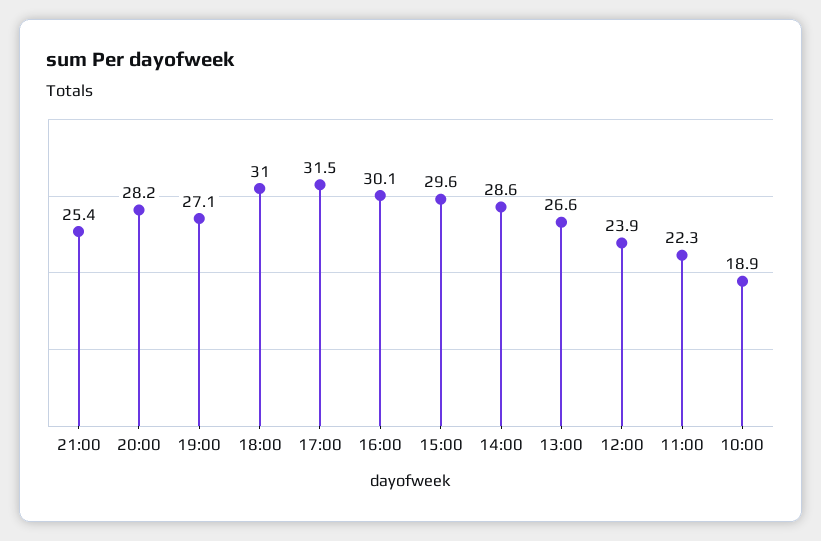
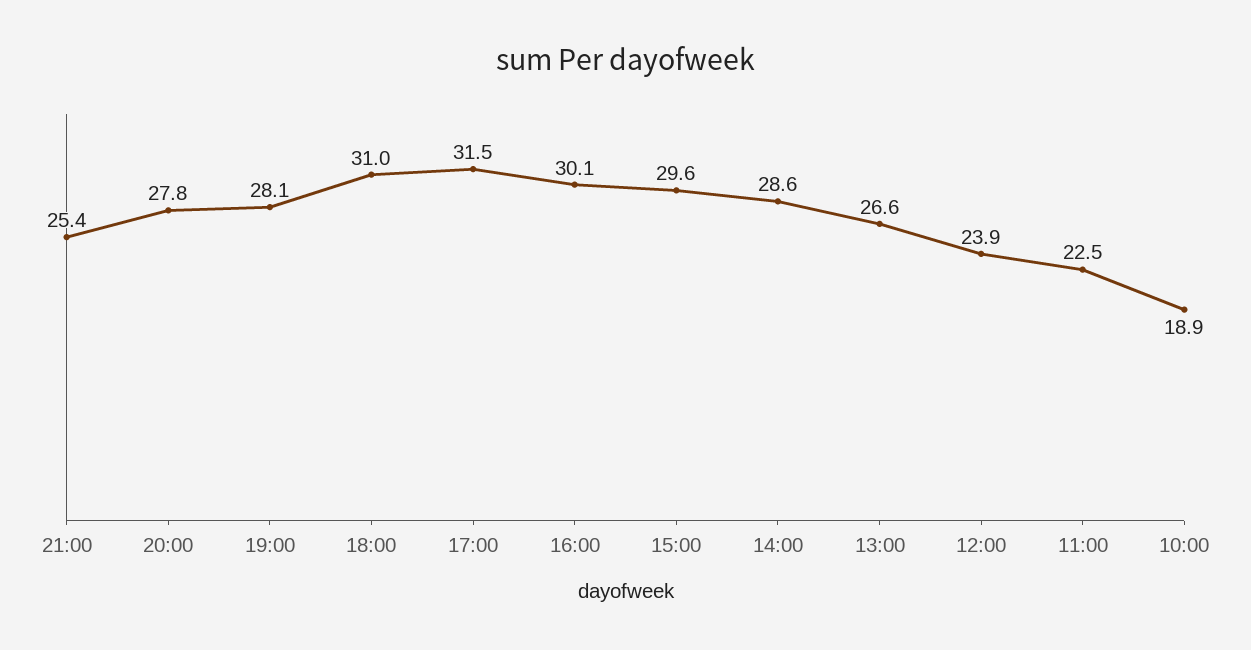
  {
    "21:00": 25.4,
-   "20:00": 28.2,
+   "20:00": 27.8,
-   "19:00": 27.1,
+   "19:00": 28.1,
    "18:00": 31,
    "17:00": 31.5,
    "16:00": 30.1,
    "15:00": 29.6,
    "14:00": 28.6,
    "13:00": 26.6,
    "12:00": 23.9,
-   "11:00": 22.3,
+   "11:00": 22.5,
    "10:00": 18.9
  }

